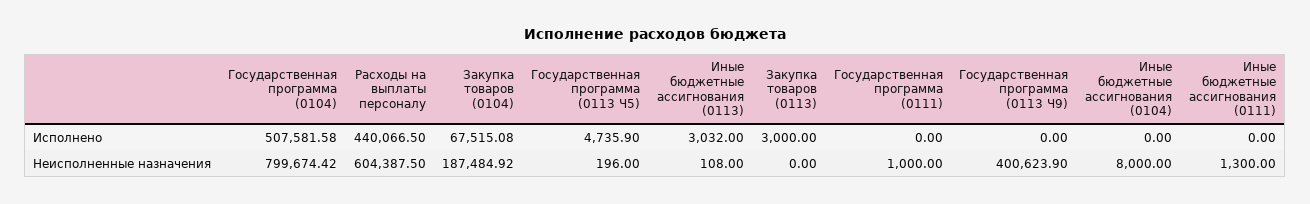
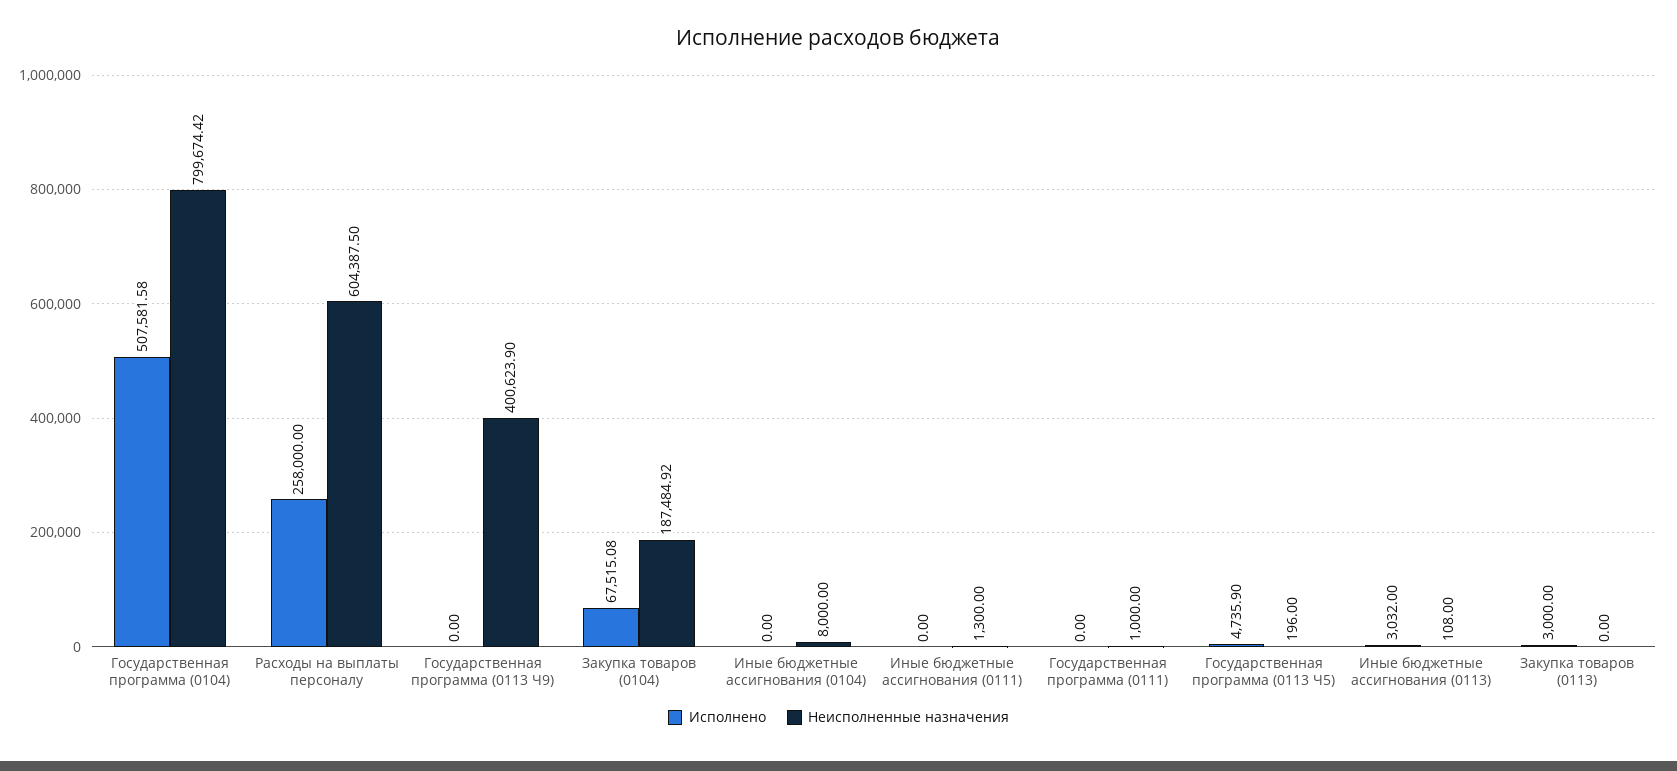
  {
    "Исполнено": {
      "Государственная программа (0104)": 507581.58,
-     "Расходы на выплаты персоналу": 440066.5,
+     "Расходы на выплаты персоналу": 258000,
      "Закупка товаров (0104)": 67515.08,
      "Государственная программа (0113 Ч5)": 4735.9,
      "Иные бюджетные ассигнования (0113)": 3032,
      "Закупка товаров (0113)": 3000,
      "Государственная программа (0111)": 0,
      "Государственная программа (0113 Ч9)": 0,
      "Иные бюджетные ассигнования (0104)": 0,
      "Иные бюджетные ассигнования (0111)": 0
    },
    "Неисполненные назначения": {
      "Государственная программа (0104)": 799674.42,
      "Расходы на выплаты персоналу": 604387.5,
      "Закупка товаров (0104)": 187484.92,
      "Государственная программа (0113 Ч5)": 196,
      "Иные бюджетные ассигнования (0113)": 108,
      "Закупка товаров (0113)": 0,
      "Государственная программа (0111)": 1000,
      "Государственная программа (0113 Ч9)": 400623.9,
      "Иные бюджетные ассигнования (0104)": 8000,
      "Иные бюджетные ассигнования (0111)": 1300
    }
  }

